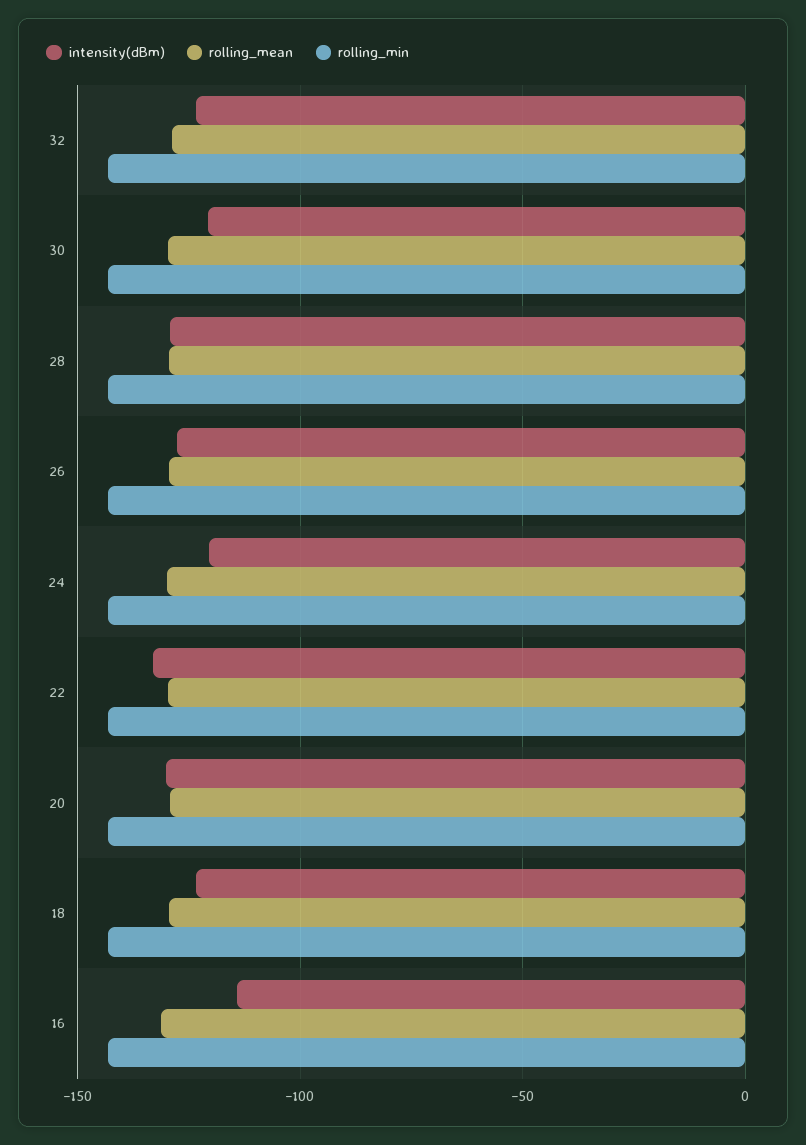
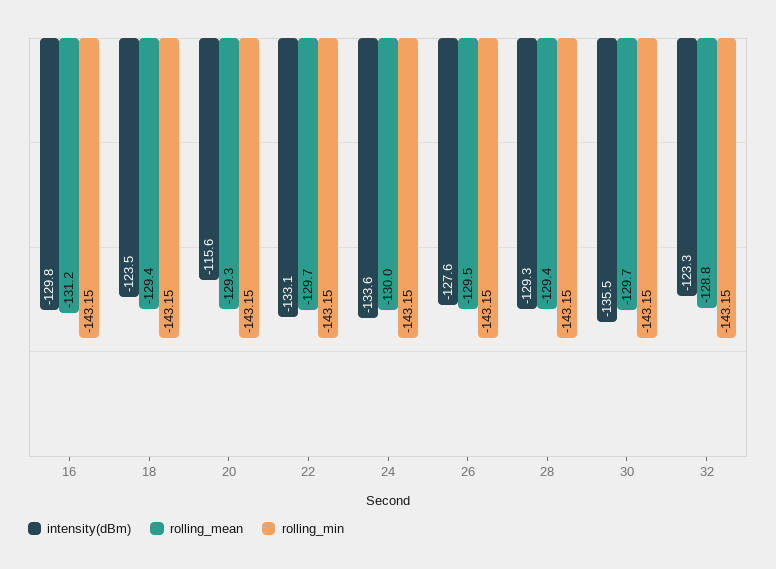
  {
    "intensity(dBm)": {
      "32": -123.3,
-     "30": -120,
+     "30": -135.5,
      "28": -129.3,
      "26": -127.6,
-     "24": -120,
+     "24": -133.6,
      "22": -133.1,
-     "20": -130,
+     "20": -115.6,
      "18": -123.5,
-     "16": -115
+     "16": -129.8
    },
    "rolling_mean": {
      "32": -128.8,
      "30": -129.7,
      "28": -129.4,
      "26": -129.5,
      "24": -130,
      "22": -129.7,
      "20": -129.3,
      "18": -129.4,
      "16": -131.2
    },
    "rolling_min": {
      "32": -143.15,
      "30": -143.15,
      "28": -143.15,
      "26": -143.15,
      "24": -143.15,
      "22": -143.15,
      "20": -143.15,
      "18": -143.15,
      "16": -143.15
    }
  }

